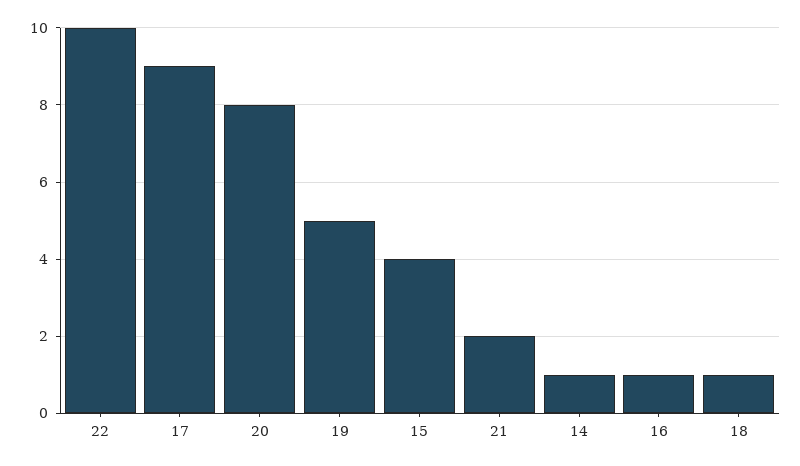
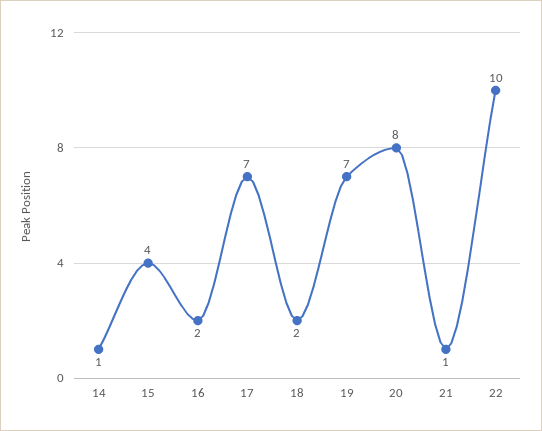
  {
    "22": 10,
-   "17": 9,
+   "17": 7,
    "20": 8,
-   "19": 5,
+   "19": 7,
    "15": 4,
-   "21": 2,
+   "21": 1,
    "14": 1,
-   "16": 1,
+   "16": 2,
-   "18": 1
+   "18": 2
  }

